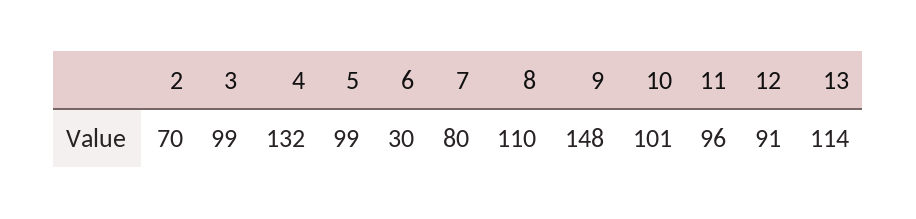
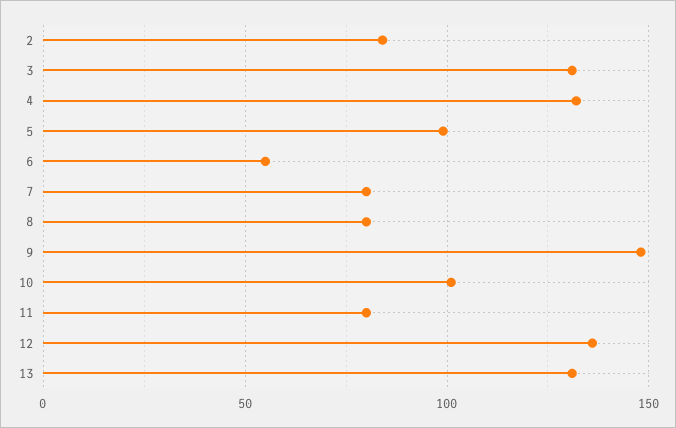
  {
-   "2": 70,
+   "2": 85,
-   "3": 99,
+   "3": 130,
    "4": 132,
    "5": 99,
-   "6": 30,
+   "6": 55,
    "7": 80,
-   "8": 110,
+   "8": 80,
    "9": 148,
    "10": 101,
-   "11": 96,
+   "11": 80,
-   "12": 91,
+   "12": 135,
-   "13": 114
+   "13": 130
  }

